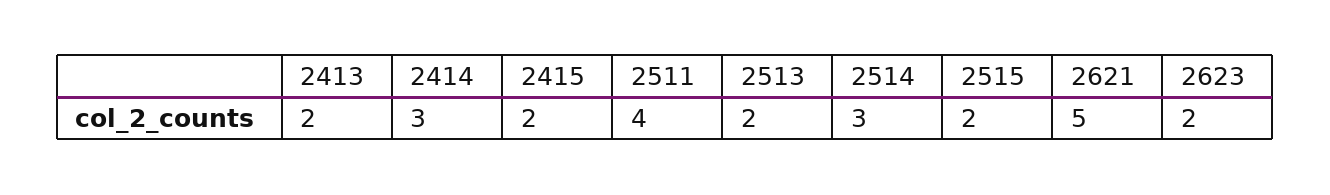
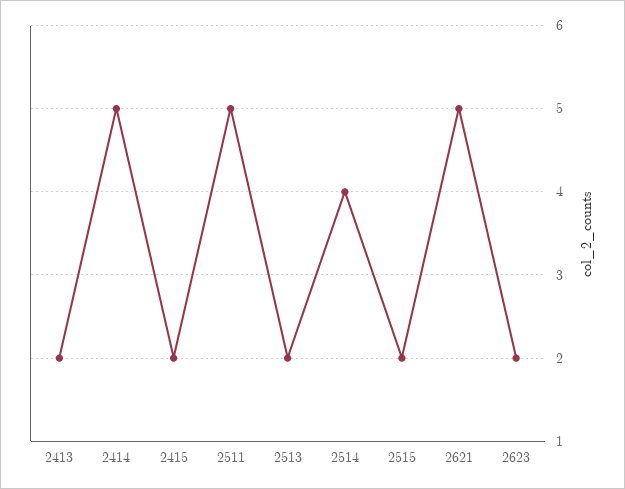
  {
    "2413": 2,
-   "2414": 3,
+   "2414": 5,
    "2415": 2,
-   "2511": 4,
+   "2511": 5,
    "2513": 2,
-   "2514": 3,
+   "2514": 4,
    "2515": 2,
    "2621": 5,
    "2623": 2
  }

